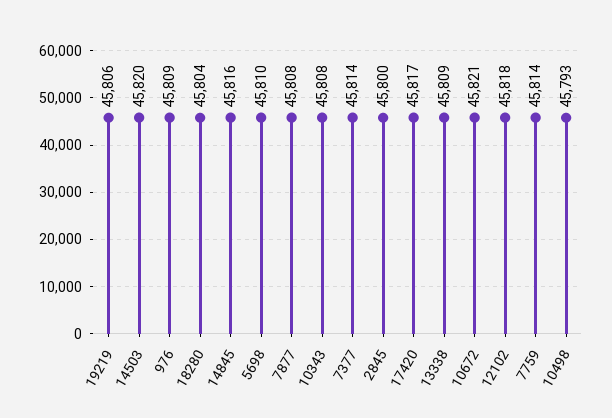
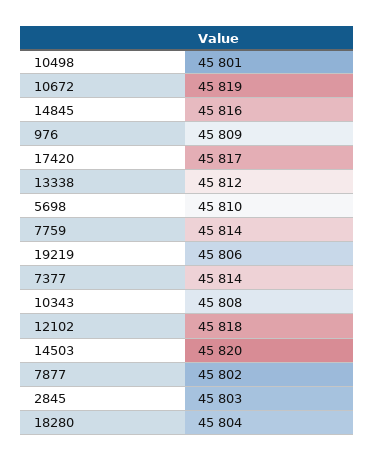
  {
    "19219": 45806,
    "14503": 45820,
    "976": 45809,
    "18280": 45804,
    "14845": 45816,
    "5698": 45810,
-   "7877": 45808,
+   "7877": 45802,
    "10343": 45808,
    "7377": 45814,
-   "2845": 45800,
+   "2845": 45803,
    "17420": 45817,
-   "13338": 45809,
+   "13338": 45812,
-   "10672": 45821,
+   "10672": 45819,
    "12102": 45818,
    "7759": 45814,
-   "10498": 45793
+   "10498": 45801
  }

